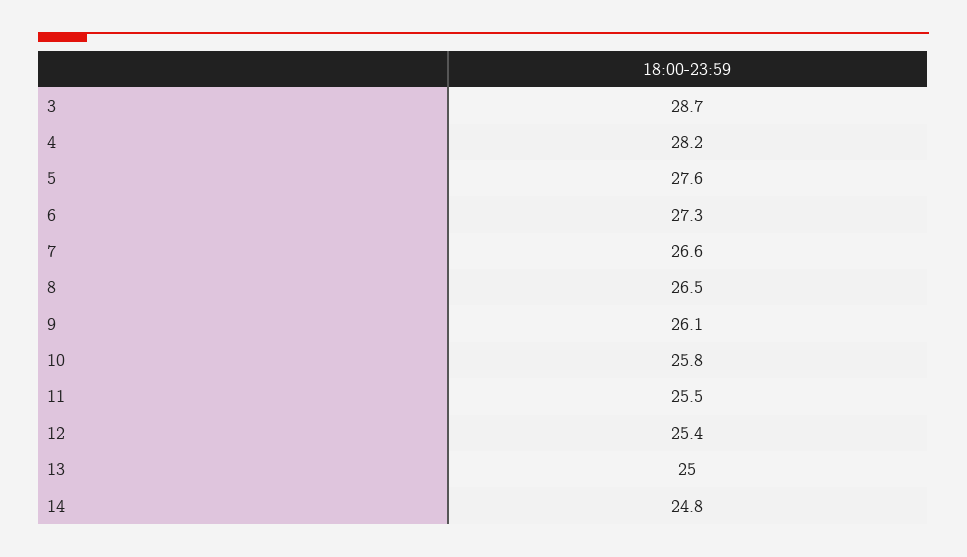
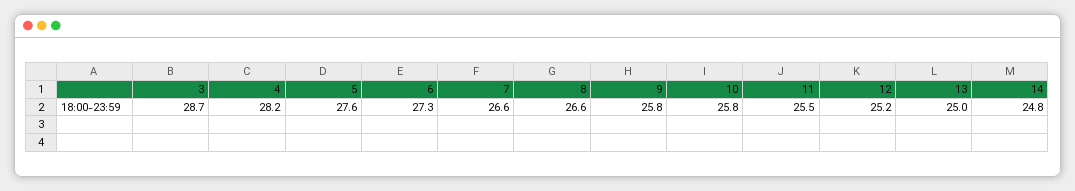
  {
    "3": 28.7,
    "4": 28.2,
    "5": 27.6,
    "6": 27.3,
    "7": 26.6,
-   "8": 26.5,
+   "8": 26.6,
-   "9": 26.1,
+   "9": 25.8,
    "10": 25.8,
    "11": 25.5,
-   "12": 25.4,
+   "12": 25.2,
    "13": 25,
    "14": 24.8
  }

